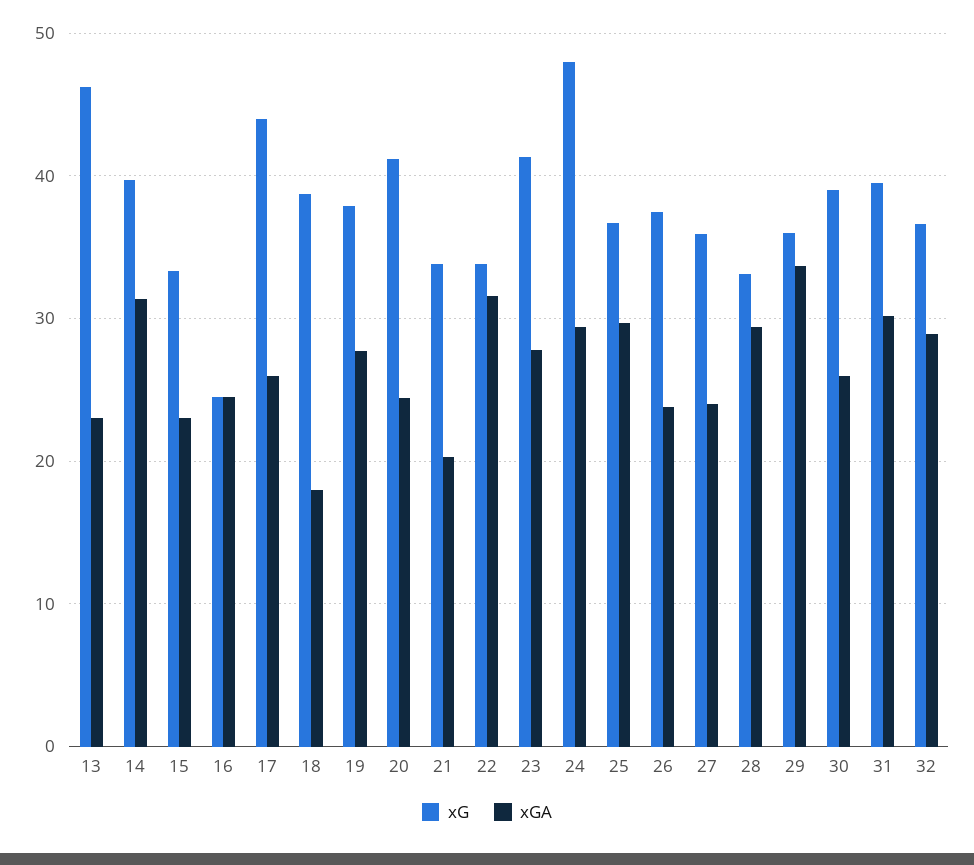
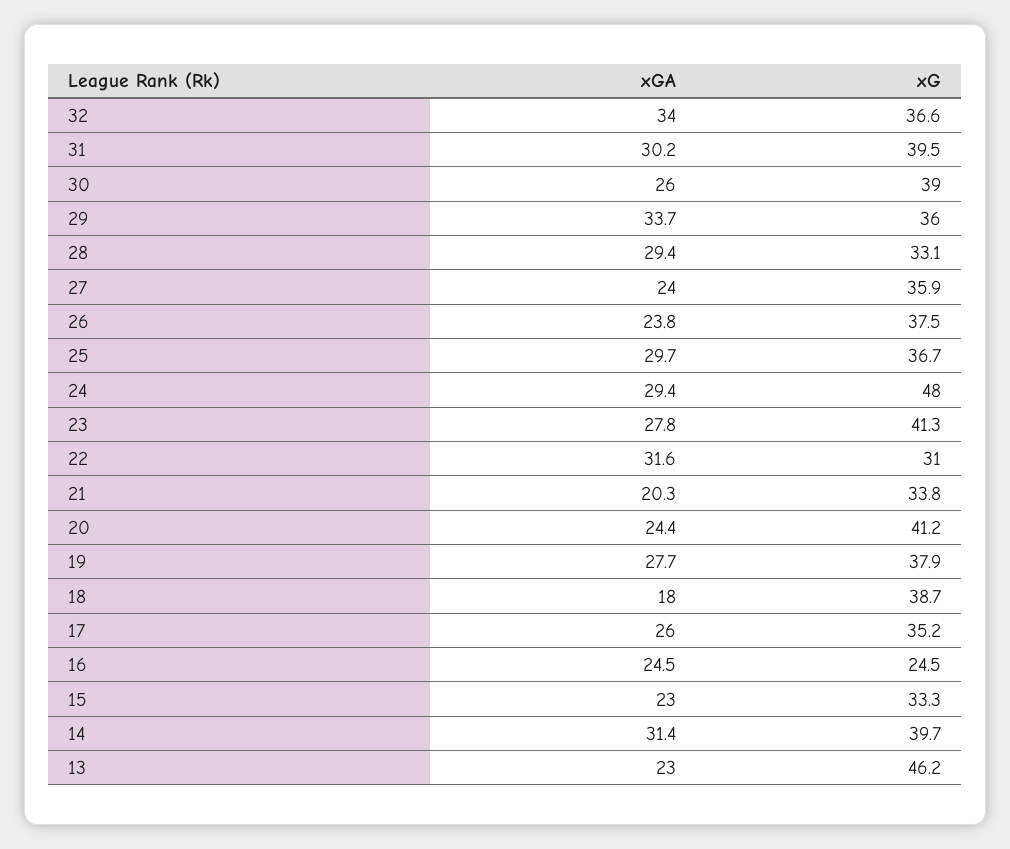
  {
    "xG": {
      "13": 46.2,
      "14": 39.7,
      "15": 33.3,
      "16": 24.5,
-     "17": 44,
+     "17": 35.2,
      "18": 38.7,
      "19": 37.9,
      "20": 41.2,
      "21": 33.8,
-     "22": 34,
+     "22": 31,
      "23": 41.3,
      "24": 48,
      "25": 36.7,
      "26": 37.5,
      "27": 35.9,
      "28": 33.1,
      "29": 36,
      "30": 39,
      "31": 39.5,
      "32": 36.6
    },
    "xGA": {
      "13": 23,
      "14": 31.4,
      "15": 23,
      "16": 24.5,
      "17": 26,
      "18": 18,
      "19": 27.7,
      "20": 24.4,
      "21": 20.3,
      "22": 31.6,
      "23": 27.8,
      "24": 29.4,
      "25": 29.7,
      "26": 23.8,
      "27": 24,
      "28": 29.4,
      "29": 33.7,
      "30": 26,
      "31": 30.2,
-     "32": 29
+     "32": 34
    }
  }

